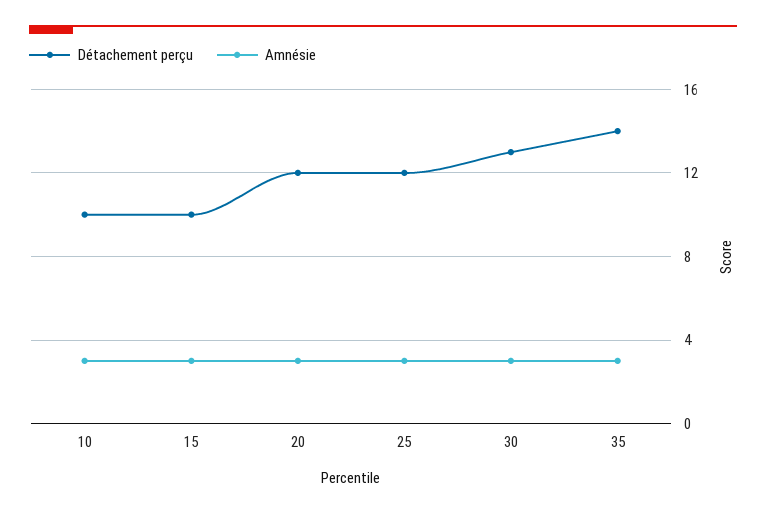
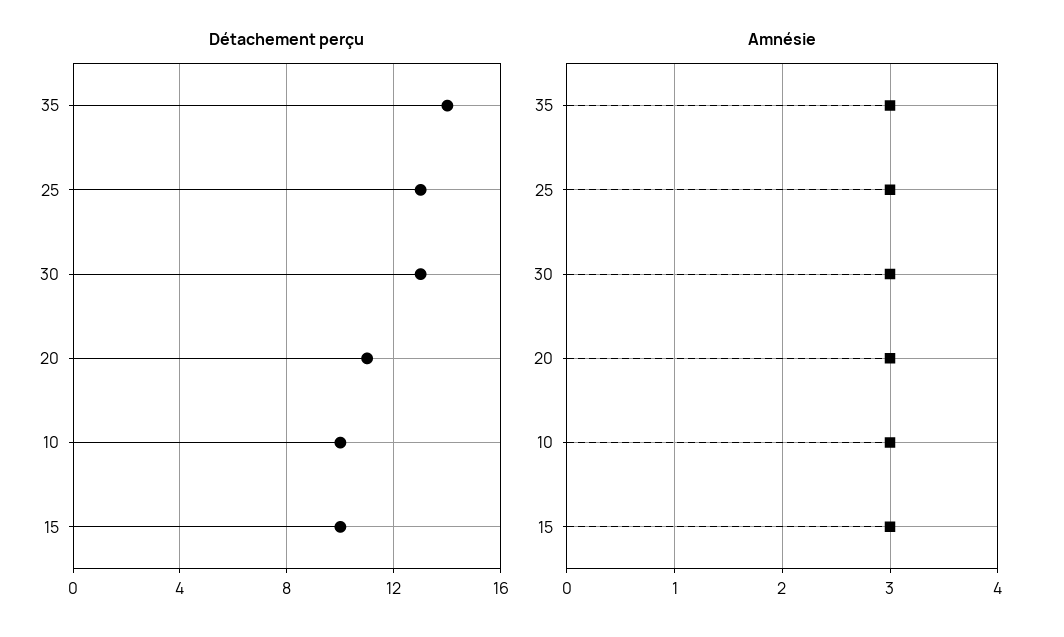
  {
    "Détachement perçu": {
      "10": 10,
      "15": 10,
-     "20": 12,
+     "20": 11,
-     "25": 12,
+     "25": 13,
      "30": 13,
      "35": 14
    },
    "Amnésie": {
      "10": 3,
      "15": 3,
      "20": 3,
      "25": 3,
      "30": 3,
      "35": 3
    }
  }

